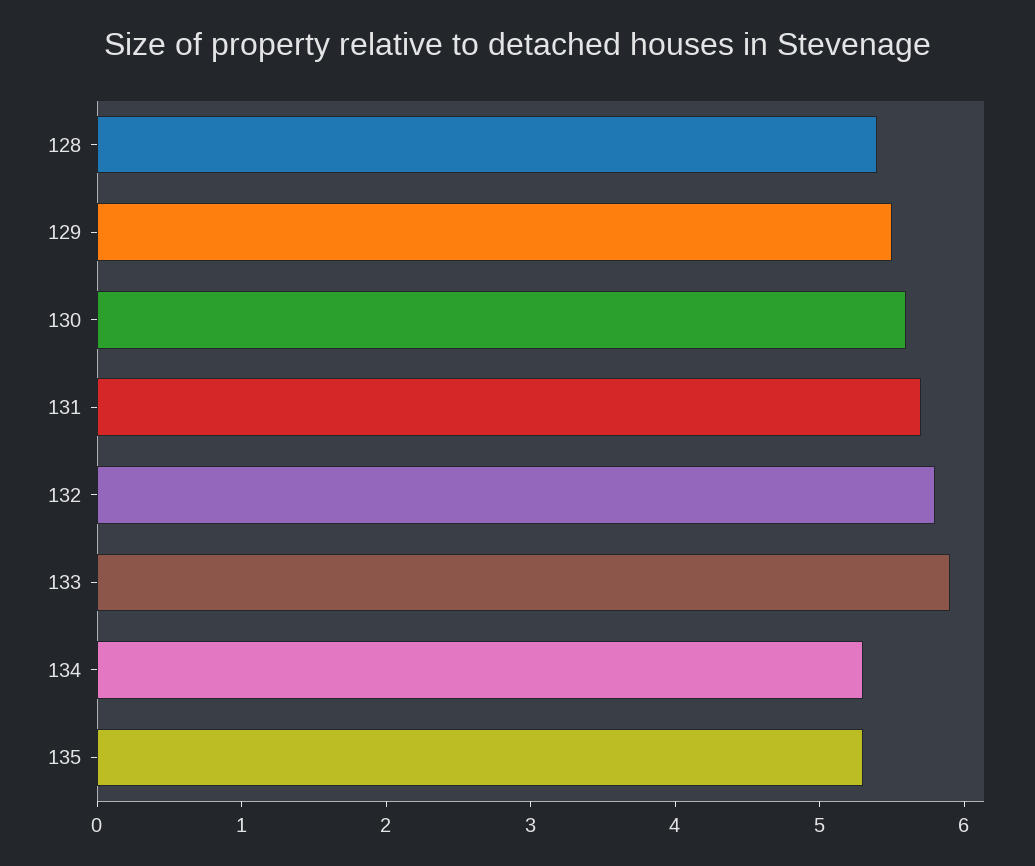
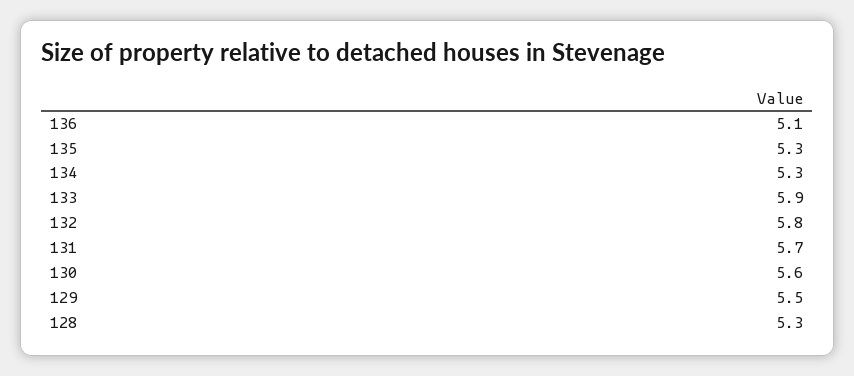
  {
-   "128": 5.4,
+   "128": 5.3,
    "129": 5.5,
    "130": 5.6,
    "131": 5.7,
    "132": 5.8,
    "133": 5.9,
    "134": 5.3,
-   "135": 5.3
+   "135": 5.3,
+   "136": 5.1
  }

